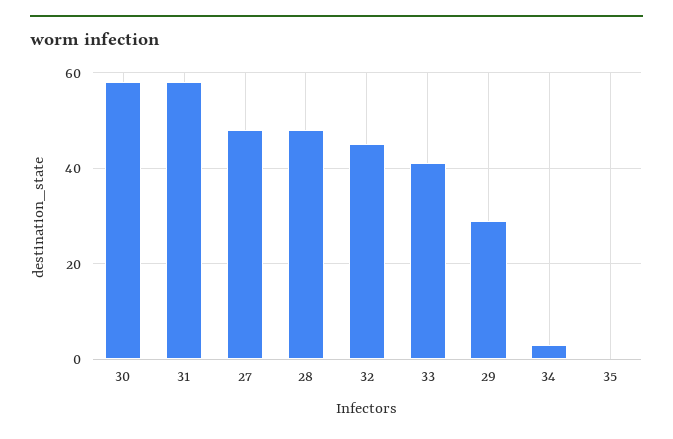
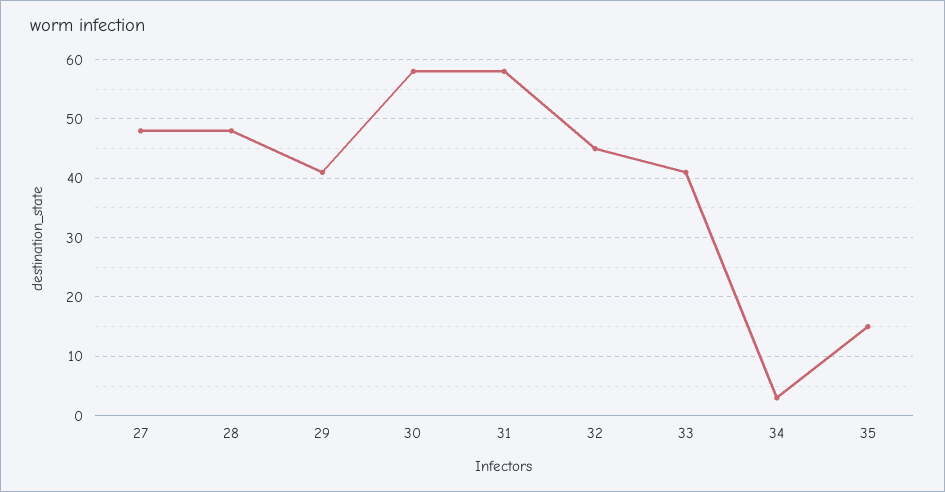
  {
    "30": 60,
    "31": 60,
    "27": 50,
    "28": 50,
    "32": 45,
    "33": 40,
-   "29": 30,
+   "29": 40,
    "34": 5,
-   "35": 0
+   "35": 15
  }

